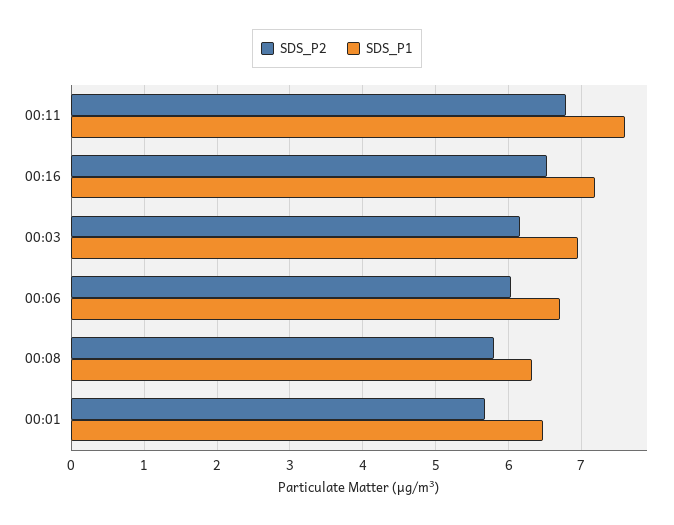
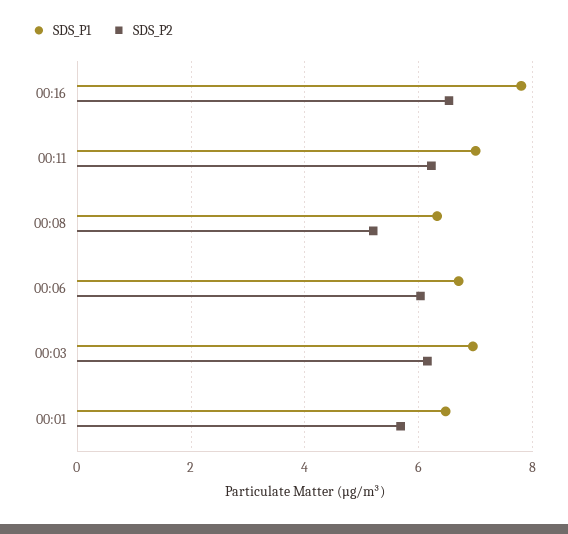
  {
    "SDS_P2": {
-     "00:11": 6.8,
+     "00:11": 6.2,
      "00:16": 6.5,
      "00:03": 6.2,
      "00:06": 6,
-     "00:08": 5.8,
+     "00:08": 5.2,
      "00:01": 5.7
    },
    "SDS_P1": {
-     "00:11": 7.6,
+     "00:11": 7,
-     "00:16": 7.2,
+     "00:16": 7.8,
      "00:03": 7,
      "00:06": 6.7,
      "00:08": 6.3,
      "00:01": 6.5
    }
  }

